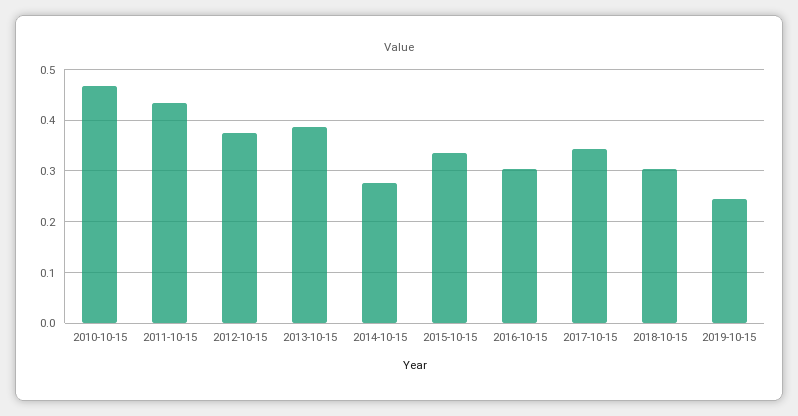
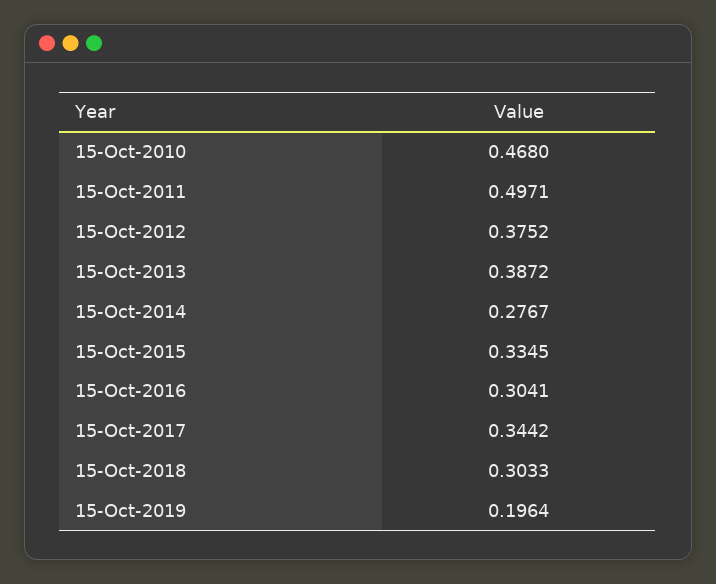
  {
    "2010-10-15": 0.468,
-   "2011-10-15": 0.44,
+   "2011-10-15": 0.4971,
    "2012-10-15": 0.3752,
    "2013-10-15": 0.3872,
    "2014-10-15": 0.2767,
    "2015-10-15": 0.3345,
    "2016-10-15": 0.3041,
    "2017-10-15": 0.3442,
    "2018-10-15": 0.3033,
-   "2019-10-15": 0.24
+   "2019-10-15": 0.1964
  }

